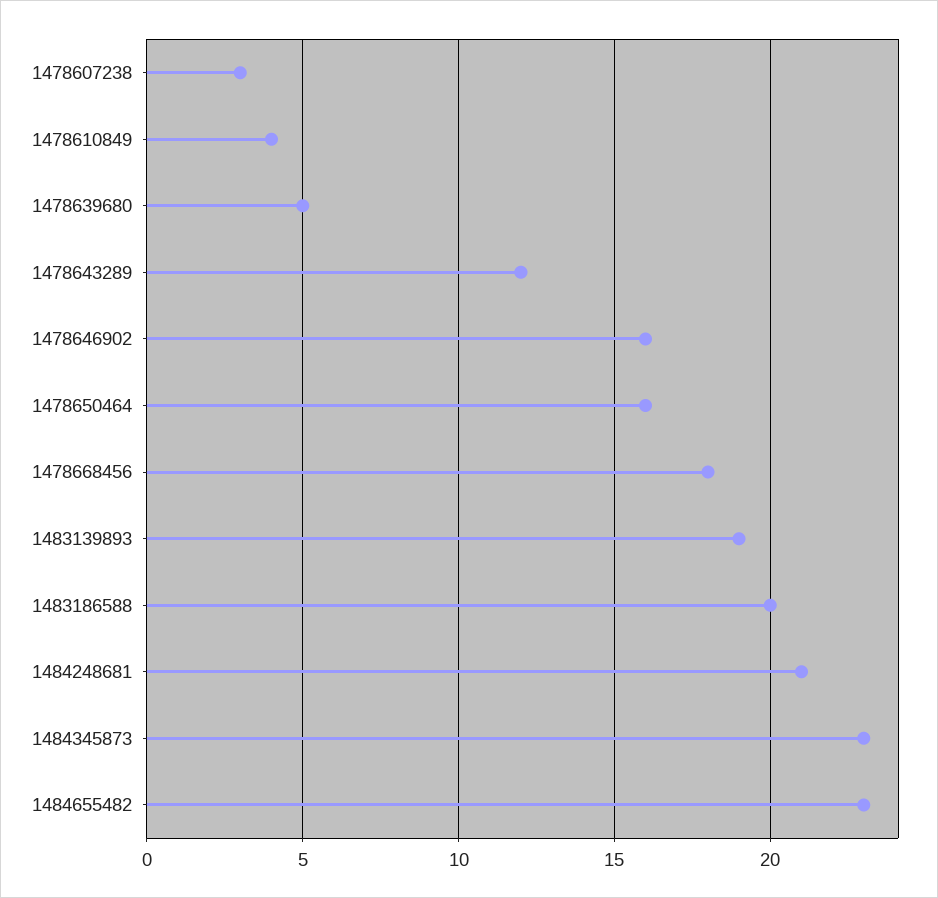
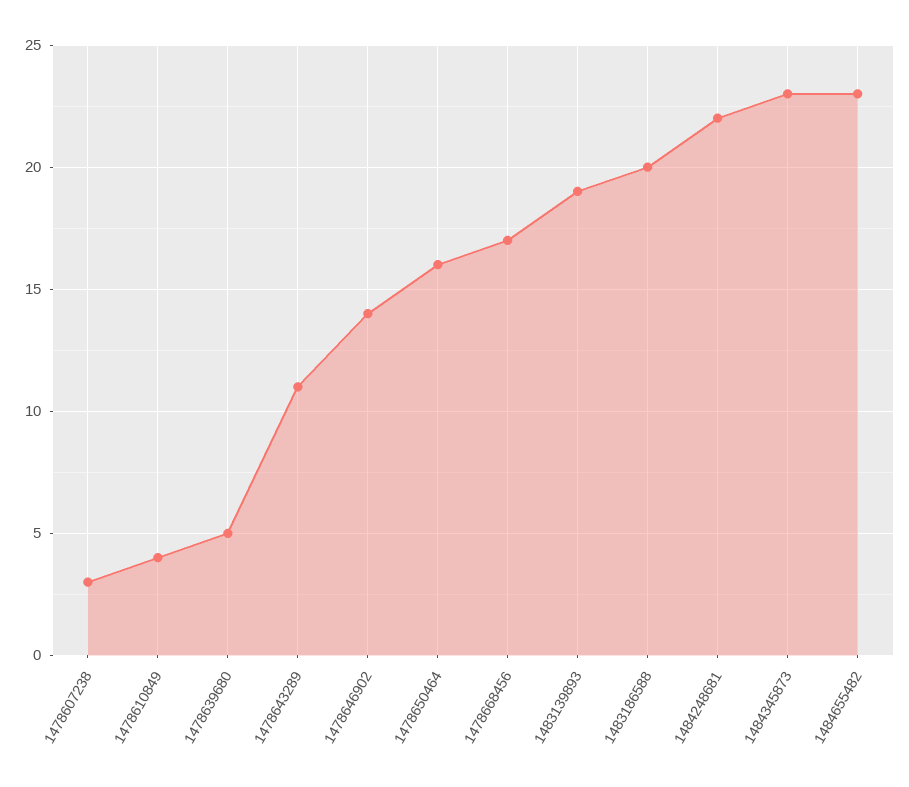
  {
    "1478607238": 3,
    "1478610849": 4,
    "1478639680": 5,
-   "1478643289": 12,
+   "1478643289": 11,
-   "1478646902": 16,
+   "1478646902": 14,
    "1478650464": 16,
-   "1478668456": 18,
+   "1478668456": 17,
    "1483139893": 19,
    "1483186588": 20,
-   "1484248681": 21,
+   "1484248681": 22,
    "1484345873": 23,
    "1484655482": 23
  }

